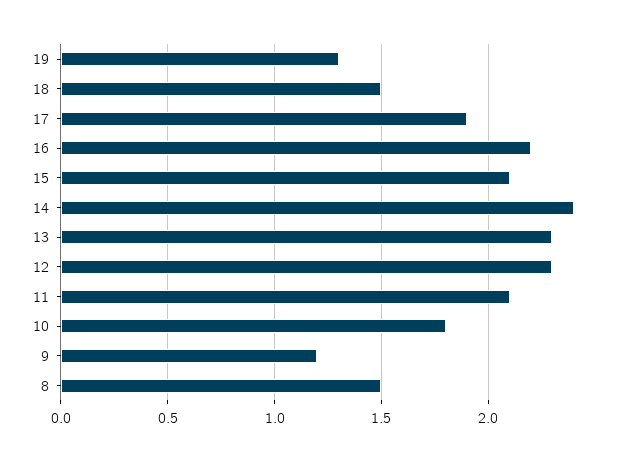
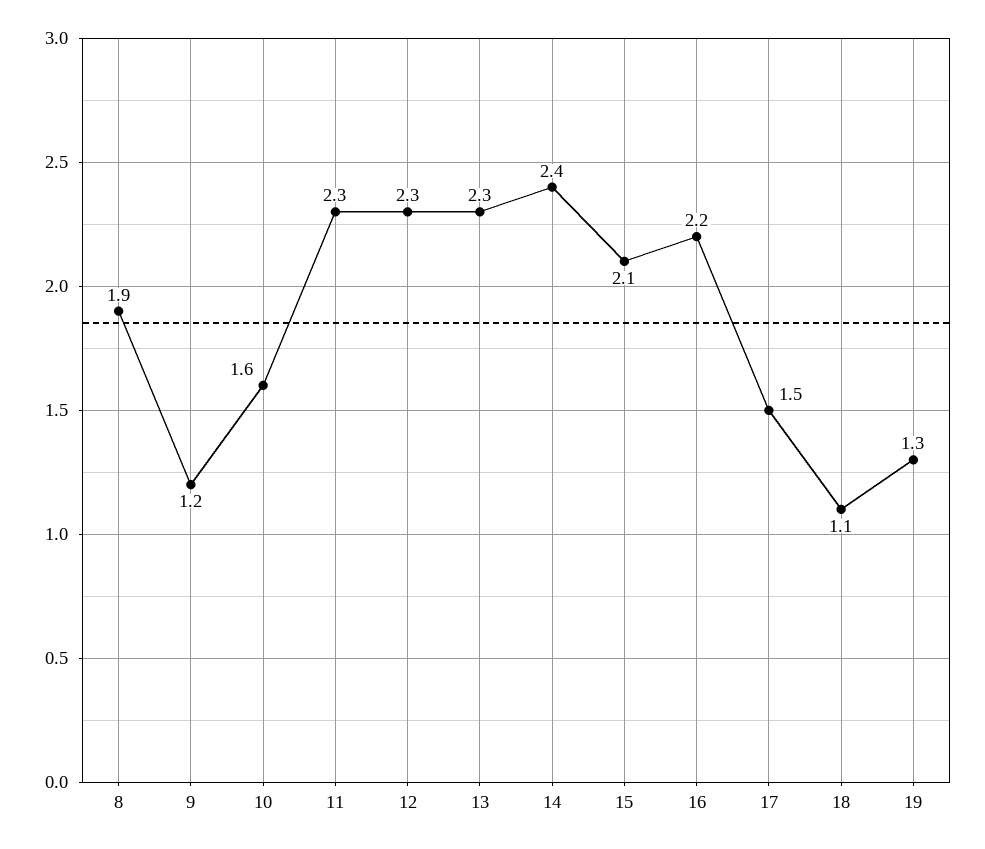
  {
    "19": 1.3,
-   "18": 1.5,
+   "18": 1.1,
-   "17": 1.9,
+   "17": 1.5,
    "16": 2.2,
    "15": 2.1,
    "14": 2.4,
    "13": 2.3,
    "12": 2.3,
-   "11": 2.1,
+   "11": 2.3,
-   "10": 1.8,
+   "10": 1.6,
    "9": 1.2,
-   "8": 1.5
+   "8": 1.9
  }

